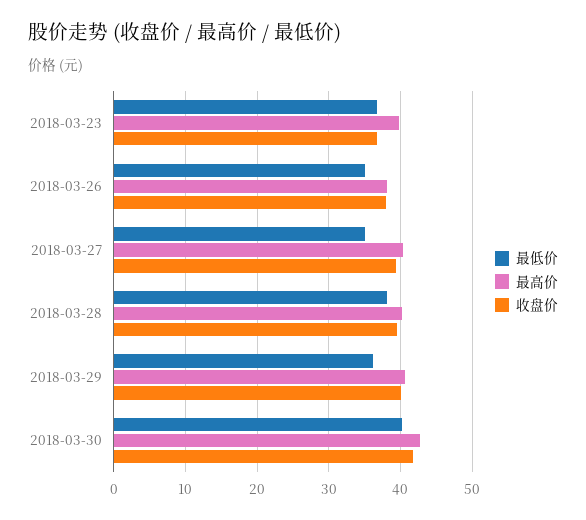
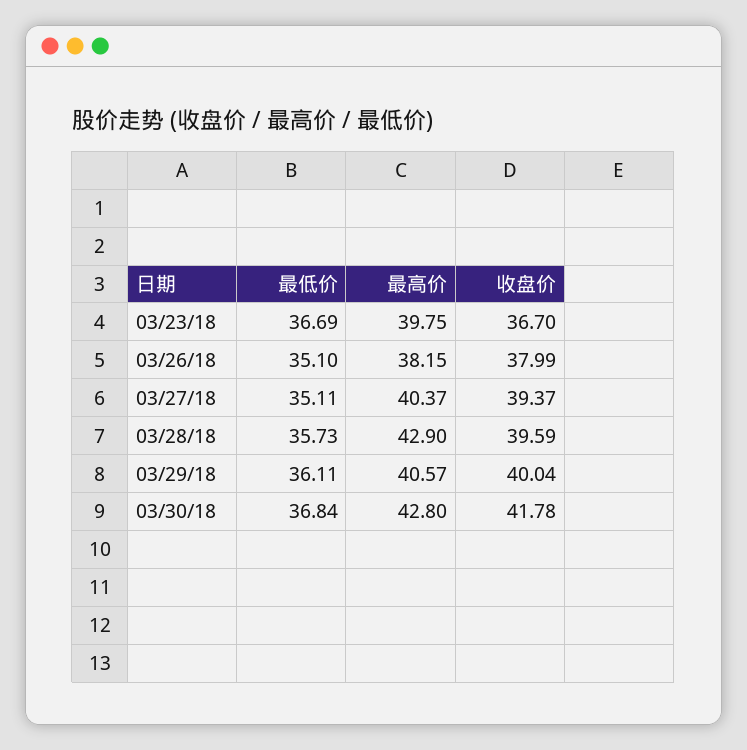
  {
    "最低价": {
      "2018-03-23": 36.69,
      "2018-03-26": 35.1,
      "2018-03-27": 35.11,
-     "2018-03-28": 38,
+     "2018-03-28": 35.73,
      "2018-03-29": 36.11,
-     "2018-03-30": 40
+     "2018-03-30": 36.84
    },
    "最高价": {
      "2018-03-23": 39.75,
      "2018-03-26": 38.15,
      "2018-03-27": 40.37,
-     "2018-03-28": 40,
+     "2018-03-28": 42.9,
      "2018-03-29": 40.57,
      "2018-03-30": 42.8
    },
    "收盘价": {
      "2018-03-23": 36.7,
      "2018-03-26": 37.99,
      "2018-03-27": 39.37,
      "2018-03-28": 39.59,
      "2018-03-29": 40.04,
      "2018-03-30": 41.78
    }
  }

